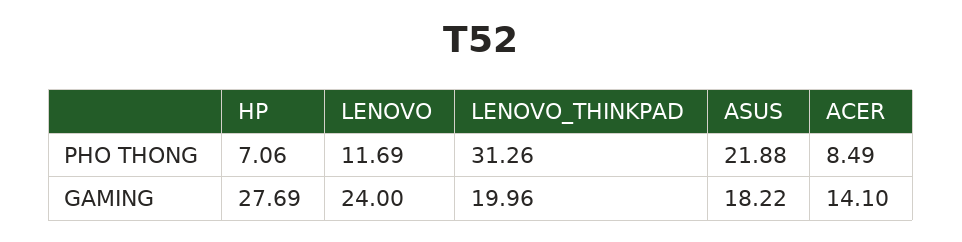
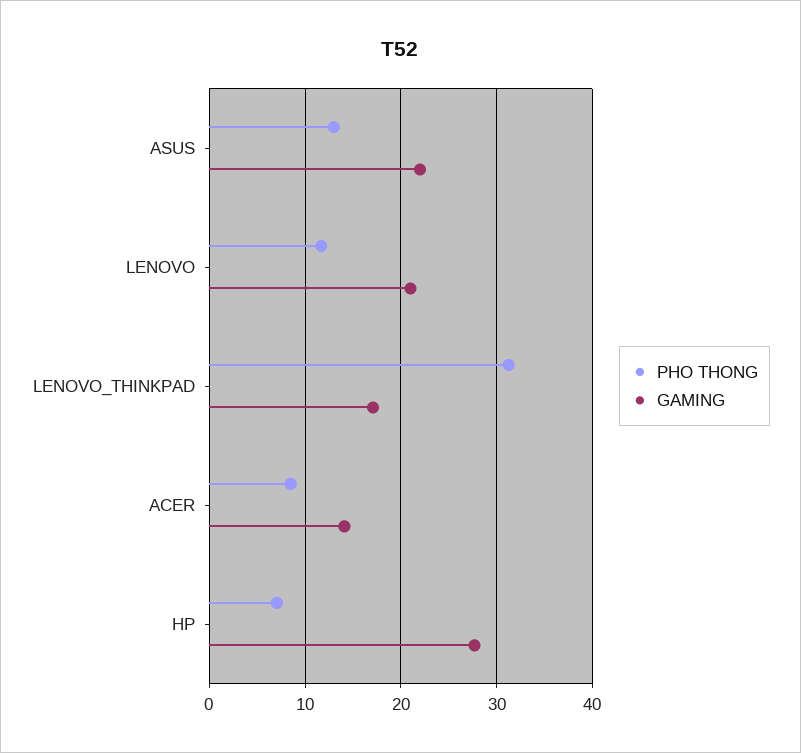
  {
    "PHO THONG": {
      "HP": 7.06,
      "LENOVO": 11.69,
      "LENOVO_THINKPAD": 31.26,
-     "ASUS": 21.88,
+     "ASUS": 13,
      "ACER": 8.49
    },
    "GAMING": {
      "HP": 27.69,
-     "LENOVO": 24,
+     "LENOVO": 21,
-     "LENOVO_THINKPAD": 19.96,
+     "LENOVO_THINKPAD": 17,
-     "ASUS": 18.22,
+     "ASUS": 22,
      "ACER": 14.1
    }
  }

